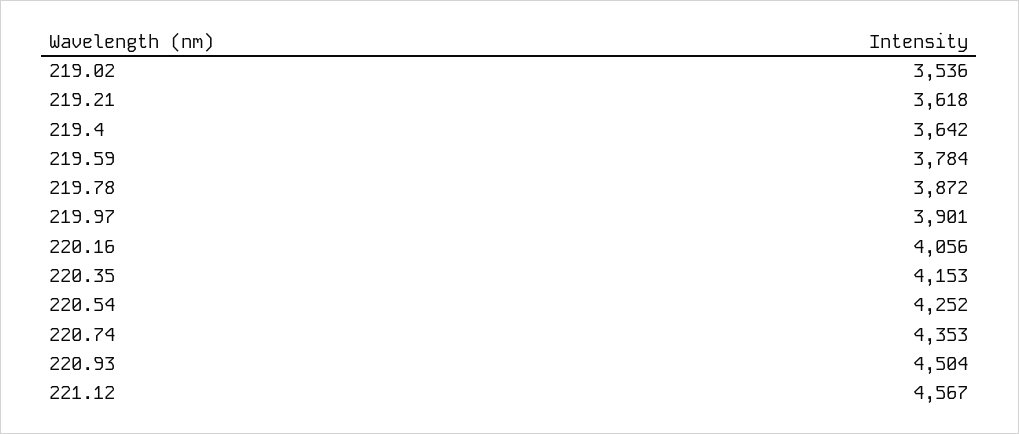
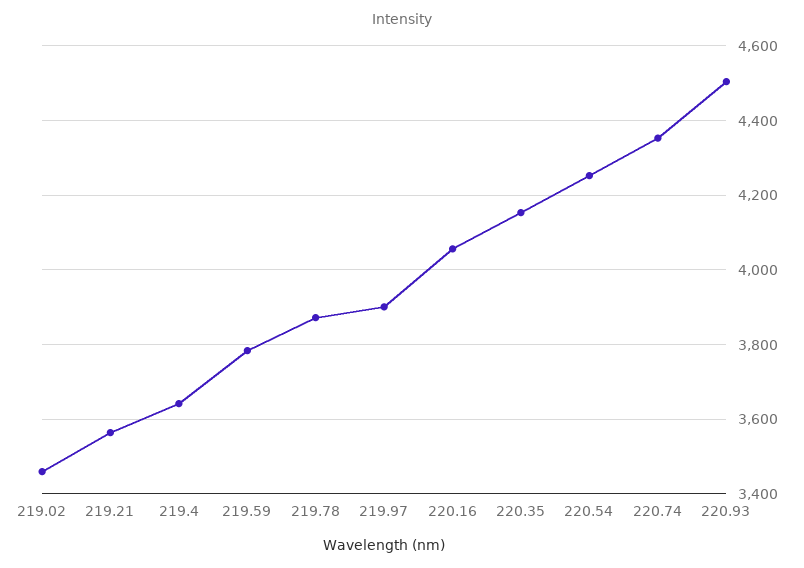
  {
-   "219.02": 3536,
+   "219.02": 3460,
-   "219.21": 3618,
+   "219.21": 3560,
    "219.4": 3642,
    "219.59": 3784,
    "219.78": 3872,
    "219.97": 3901,
    "220.16": 4056,
    "220.35": 4153,
    "220.54": 4252,
    "220.74": 4353,
-   "220.93": 4504,
+   "220.93": 4504
-   "221.12": 4567
  }

